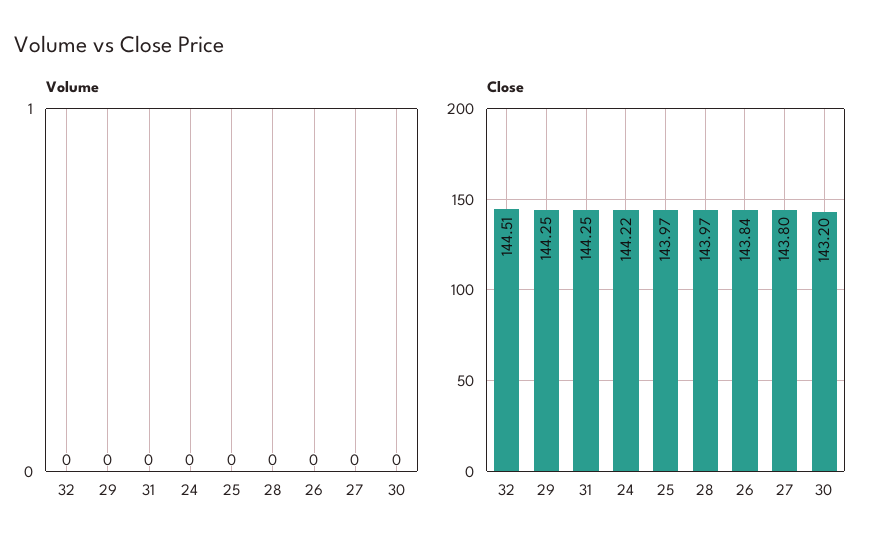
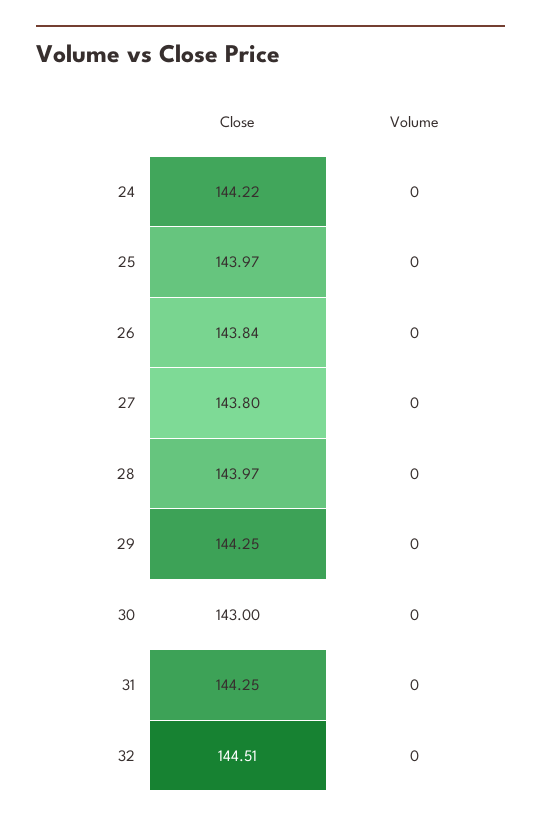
  {
    "Volume": {
      "32": 0,
      "29": 0,
      "31": 0,
      "24": 0,
      "25": 0,
      "28": 0,
      "26": 0,
      "27": 0,
      "30": 0
    },
    "Close": {
      "32": 144.51,
      "29": 144.25,
      "31": 144.25,
      "24": 144.22,
      "25": 143.97,
      "28": 143.97,
      "26": 143.84,
      "27": 143.8,
-     "30": 143.2
+     "30": 143
    }
  }

